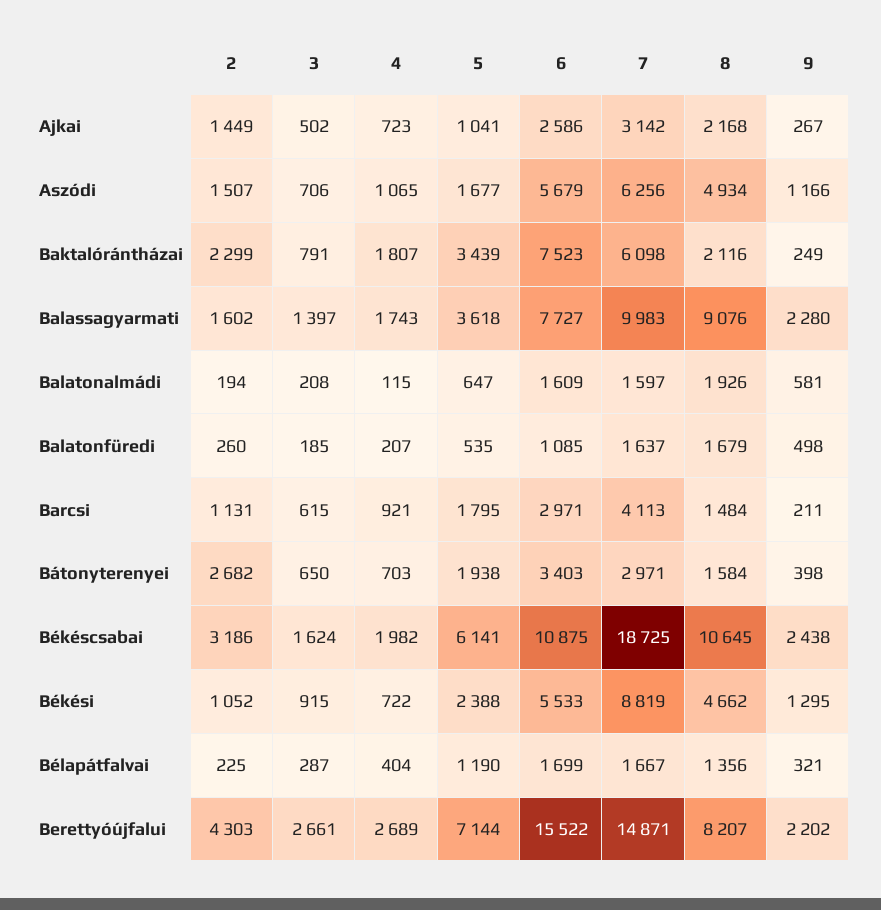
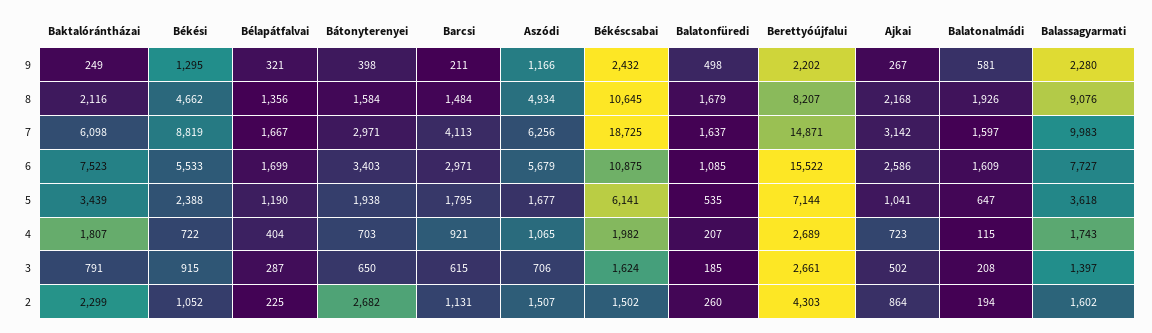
  {
    "2": {
-     "Ajkai": 1449,
+     "Ajkai": 864,
      "Aszódi": 1507,
      "Baktalórántházai": 2299,
      "Balassagyarmati": 1602,
      "Balatonalmádi": 194,
      "Balatonfüredi": 260,
      "Barcsi": 1131,
      "Bátonyterenyei": 2682,
-     "Békéscsabai": 3186,
+     "Békéscsabai": 1502,
      "Békési": 1052,
      "Bélapátfalvai": 225,
      "Berettyóújfalui": 4303
    },
    "3": {
      "Ajkai": 502,
      "Aszódi": 706,
      "Baktalórántházai": 791,
      "Balassagyarmati": 1397,
      "Balatonalmádi": 208,
      "Balatonfüredi": 185,
      "Barcsi": 615,
      "Bátonyterenyei": 650,
      "Békéscsabai": 1624,
      "Békési": 915,
      "Bélapátfalvai": 287,
      "Berettyóújfalui": 2661
    },
    "4": {
      "Ajkai": 723,
      "Aszódi": 1065,
      "Baktalórántházai": 1807,
      "Balassagyarmati": 1743,
      "Balatonalmádi": 115,
      "Balatonfüredi": 207,
      "Barcsi": 921,
      "Bátonyterenyei": 703,
      "Békéscsabai": 1982,
      "Békési": 722,
      "Bélapátfalvai": 404,
      "Berettyóújfalui": 2689
    },
    "5": {
      "Ajkai": 1041,
      "Aszódi": 1677,
      "Baktalórántházai": 3439,
      "Balassagyarmati": 3618,
      "Balatonalmádi": 647,
      "Balatonfüredi": 535,
      "Barcsi": 1795,
      "Bátonyterenyei": 1938,
      "Békéscsabai": 6141,
      "Békési": 2388,
      "Bélapátfalvai": 1190,
      "Berettyóújfalui": 7144
    },
    "6": {
      "Ajkai": 2586,
      "Aszódi": 5679,
      "Baktalórántházai": 7523,
      "Balassagyarmati": 7727,
      "Balatonalmádi": 1609,
      "Balatonfüredi": 1085,
      "Barcsi": 2971,
      "Bátonyterenyei": 3403,
      "Békéscsabai": 10875,
      "Békési": 5533,
      "Bélapátfalvai": 1699,
      "Berettyóújfalui": 15522
    },
    "7": {
      "Ajkai": 3142,
      "Aszódi": 6256,
      "Baktalórántházai": 6098,
      "Balassagyarmati": 9983,
      "Balatonalmádi": 1597,
      "Balatonfüredi": 1637,
      "Barcsi": 4113,
      "Bátonyterenyei": 2971,
      "Békéscsabai": 18725,
      "Békési": 8819,
      "Bélapátfalvai": 1667,
      "Berettyóújfalui": 14871
    },
    "8": {
      "Ajkai": 2168,
      "Aszódi": 4934,
      "Baktalórántházai": 2116,
      "Balassagyarmati": 9076,
      "Balatonalmádi": 1926,
      "Balatonfüredi": 1679,
      "Barcsi": 1484,
      "Bátonyterenyei": 1584,
      "Békéscsabai": 10645,
      "Békési": 4662,
      "Bélapátfalvai": 1356,
      "Berettyóújfalui": 8207
    },
    "9": {
      "Ajkai": 267,
      "Aszódi": 1166,
      "Baktalórántházai": 249,
      "Balassagyarmati": 2280,
      "Balatonalmádi": 581,
      "Balatonfüredi": 498,
      "Barcsi": 211,
      "Bátonyterenyei": 398,
-     "Békéscsabai": 2438,
+     "Békéscsabai": 2432,
      "Békési": 1295,
      "Bélapátfalvai": 321,
      "Berettyóújfalui": 2202
    }
  }

